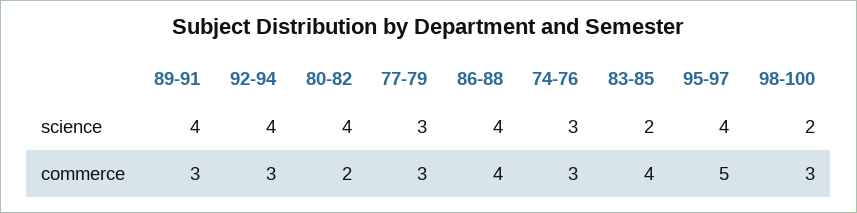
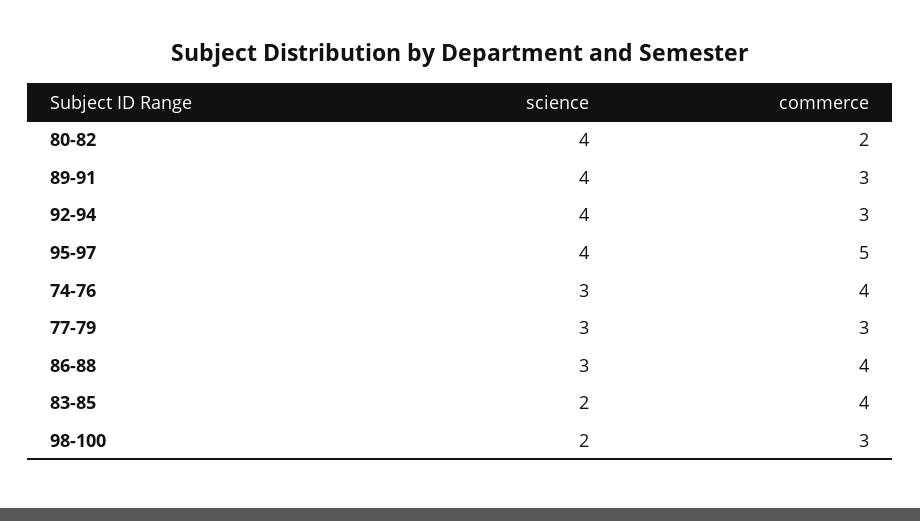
  {
    "89-91": {
      "science": 4,
      "commerce": 3
    },
    "92-94": {
      "science": 4,
      "commerce": 3
    },
    "80-82": {
      "science": 4,
      "commerce": 2
    },
    "77-79": {
      "science": 3,
      "commerce": 3
    },
    "86-88": {
-     "science": 4,
+     "science": 3,
      "commerce": 4
    },
    "74-76": {
      "science": 3,
-     "commerce": 3
+     "commerce": 4
    },
    "83-85": {
      "science": 2,
      "commerce": 4
    },
    "95-97": {
      "science": 4,
      "commerce": 5
    },
    "98-100": {
      "science": 2,
      "commerce": 3
    }
  }

